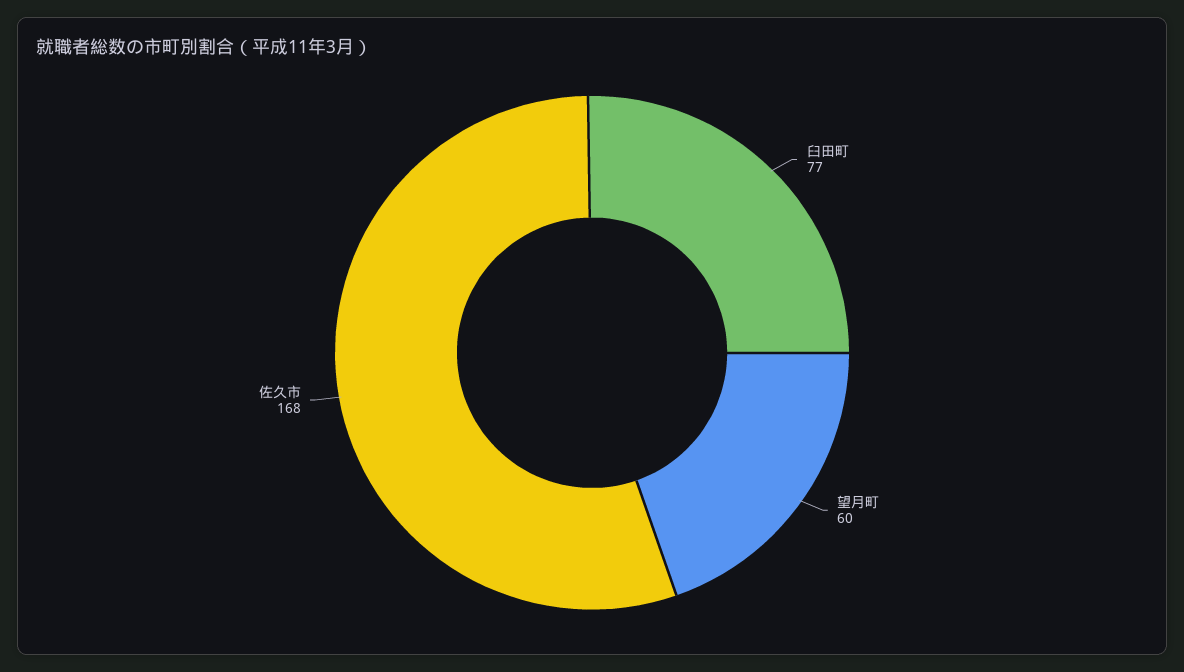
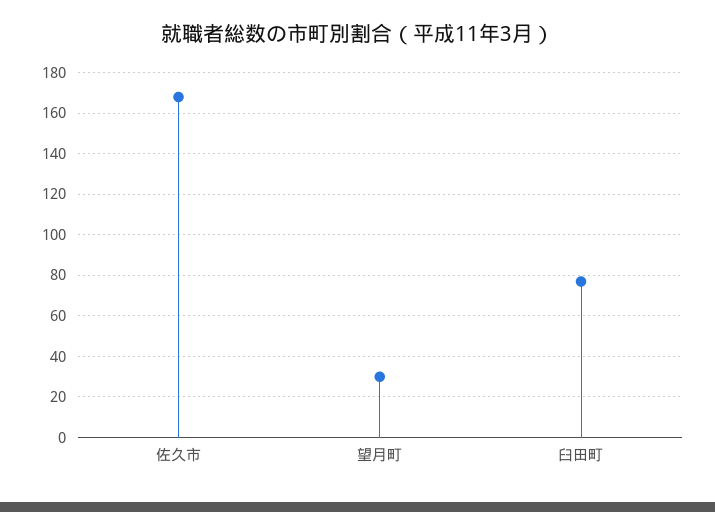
  {
    "臼田町": 77,
-   "望月町": 60,
+   "望月町": 30,
    "佐久市": 168
  }

